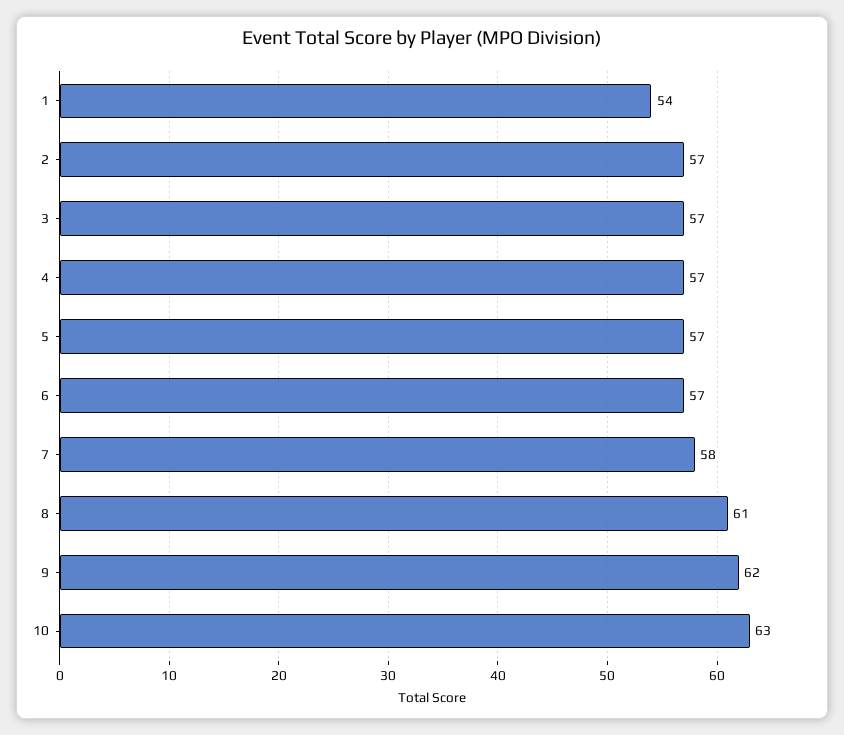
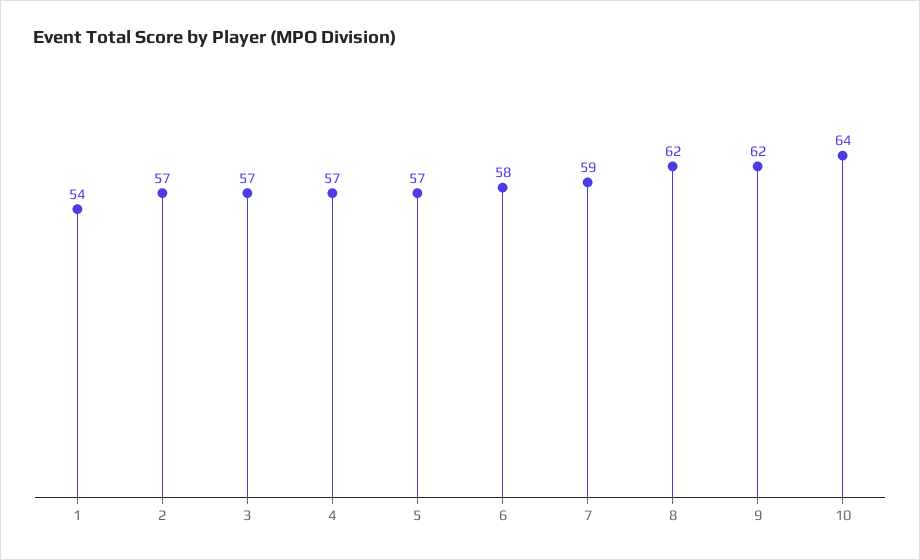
  {
    "1": 54,
    "2": 57,
    "3": 57,
    "4": 57,
    "5": 57,
-   "6": 57,
+   "6": 58,
-   "7": 58,
+   "7": 59,
-   "8": 61,
+   "8": 62,
    "9": 62,
-   "10": 63
+   "10": 64
  }

